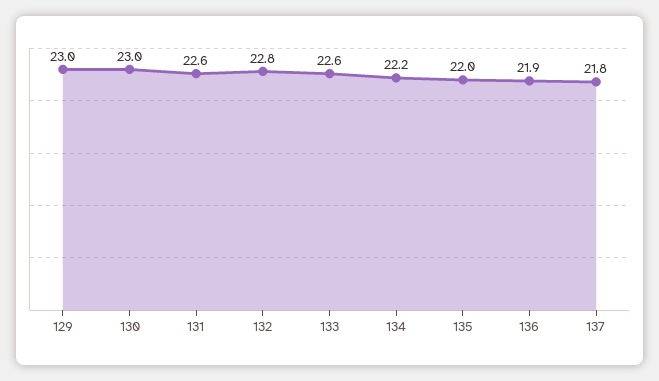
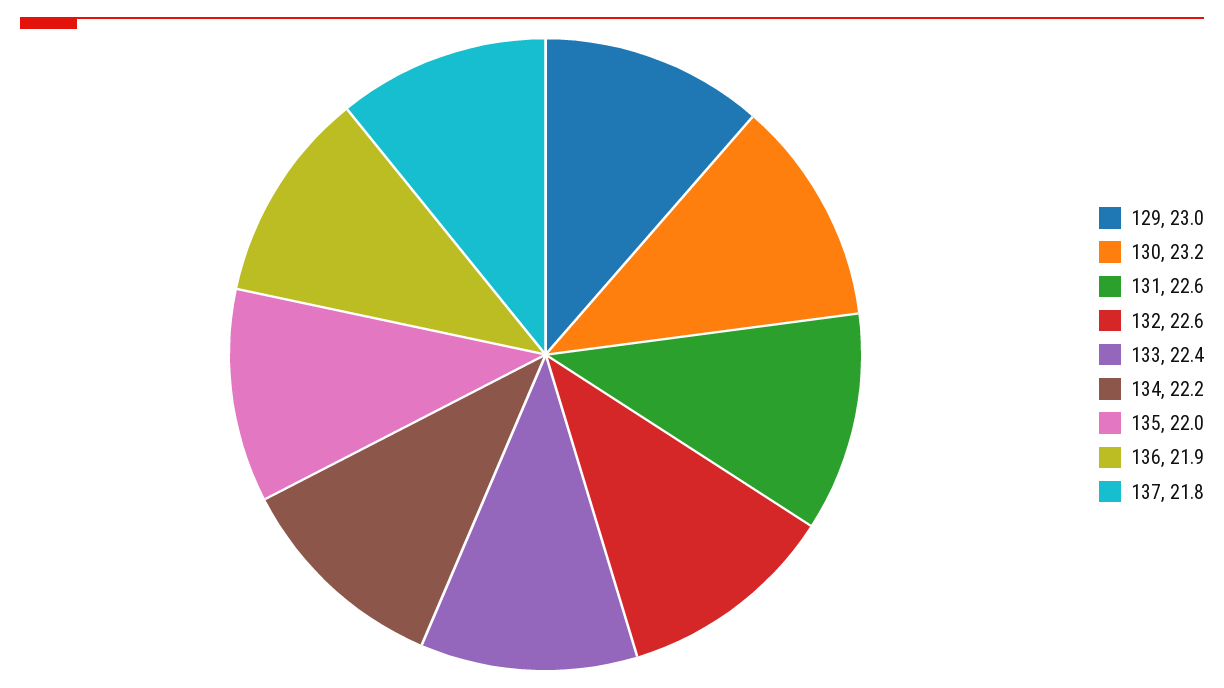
  {
    "129": 23,
-   "130": 23,
+   "130": 23.2,
    "131": 22.6,
-   "132": 22.8,
+   "132": 22.6,
-   "133": 22.6,
+   "133": 22.4,
    "134": 22.2,
    "135": 22,
    "136": 21.9,
    "137": 21.8
  }

